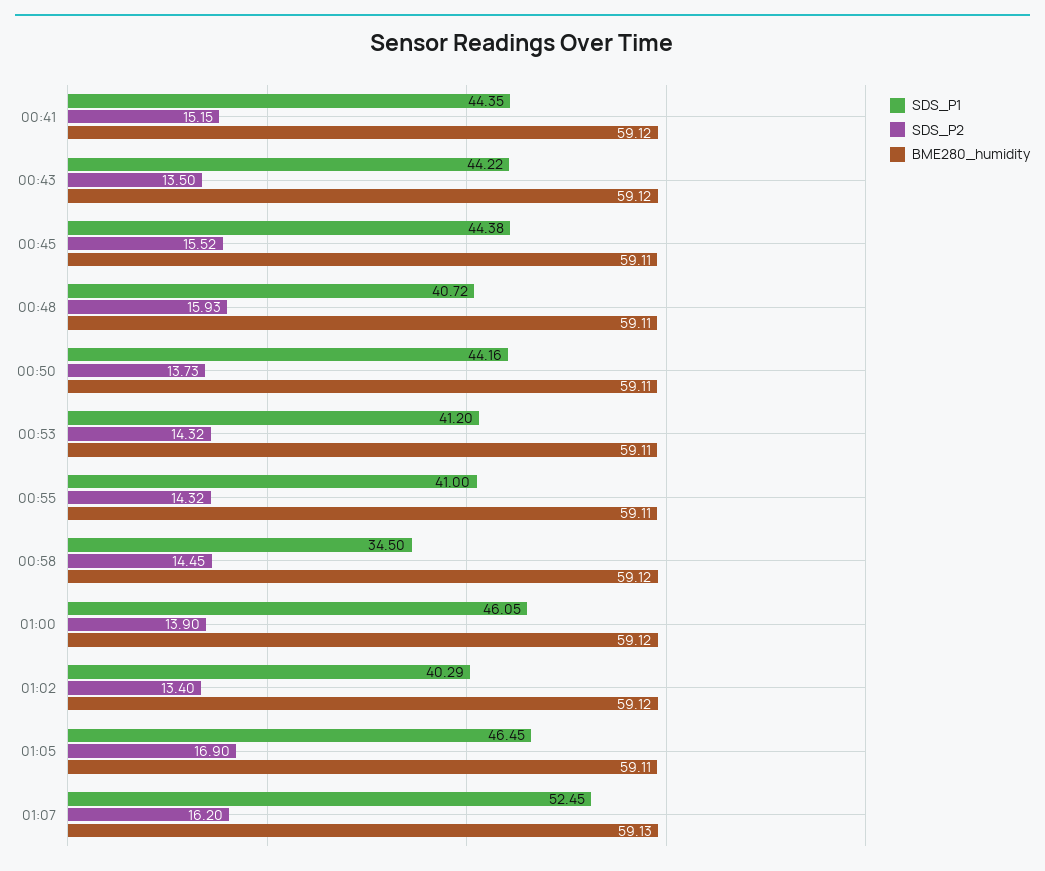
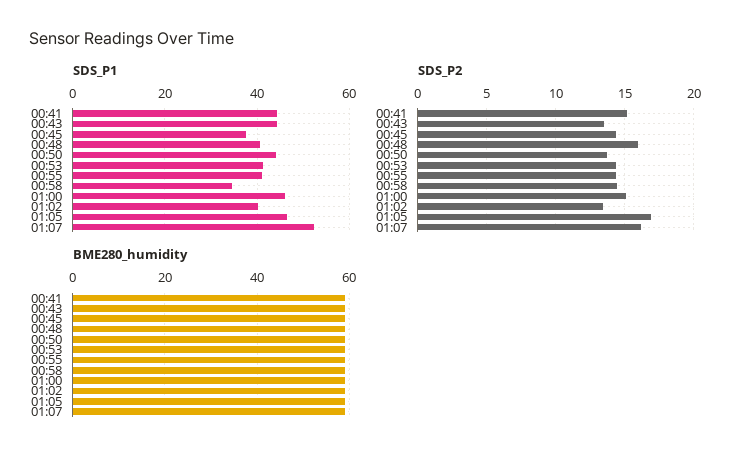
  {
    "SDS_P1": {
      "00:41": 44.35,
      "00:43": 44.22,
-     "00:45": 44.38,
+     "00:45": 38,
      "00:48": 40.72,
      "00:50": 44.16,
      "00:53": 41.2,
      "00:55": 41,
      "00:58": 34.5,
      "01:00": 46.05,
      "01:02": 40.29,
      "01:05": 46.45,
      "01:07": 52.45
    },
    "SDS_P2": {
      "00:41": 15.15,
      "00:43": 13.5,
-     "00:45": 15.52,
+     "00:45": 14.5,
      "00:48": 15.93,
      "00:50": 13.73,
      "00:53": 14.32,
      "00:55": 14.32,
      "00:58": 14.45,
-     "01:00": 13.9,
+     "01:00": 15,
      "01:02": 13.4,
      "01:05": 16.9,
      "01:07": 16.2
    },
    "BME280_humidity": {
      "00:41": 59.12,
      "00:43": 59.12,
      "00:45": 59.11,
      "00:48": 59.11,
      "00:50": 59.11,
      "00:53": 59.11,
      "00:55": 59.11,
      "00:58": 59.12,
      "01:00": 59.12,
      "01:02": 59.12,
      "01:05": 59.11,
      "01:07": 59.13
    }
  }

